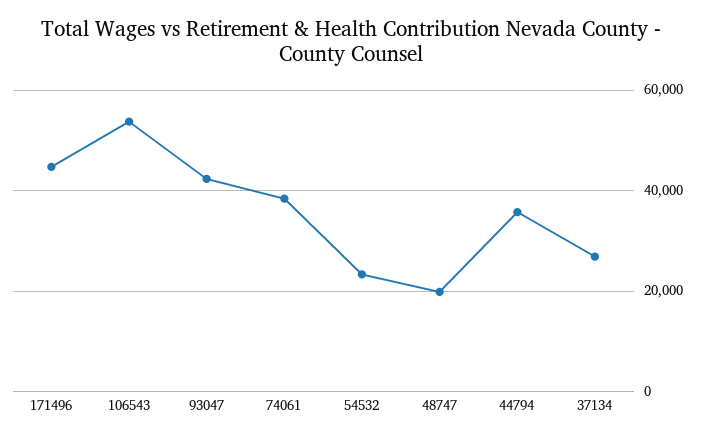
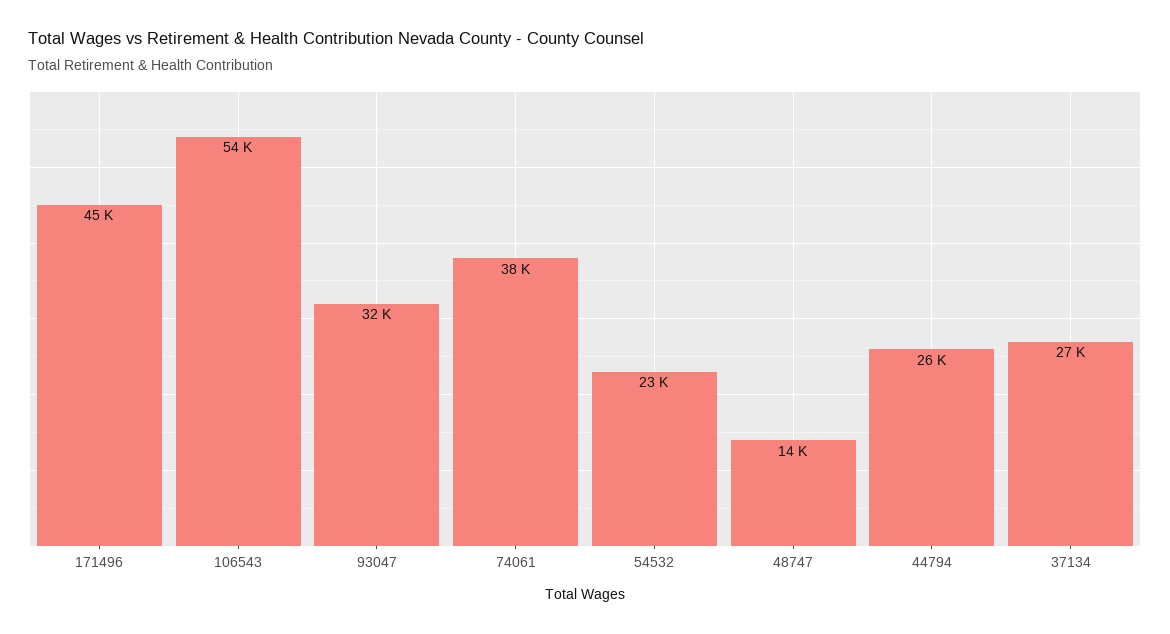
  {
    "171496": 45000,
    "106543": 54000,
-   "93047": 42000,
+   "93047": 32000,
    "74061": 38000,
    "54532": 23000,
-   "48747": 20000,
+   "48747": 14000,
-   "44794": 36000,
+   "44794": 26000,
    "37134": 27000
  }

